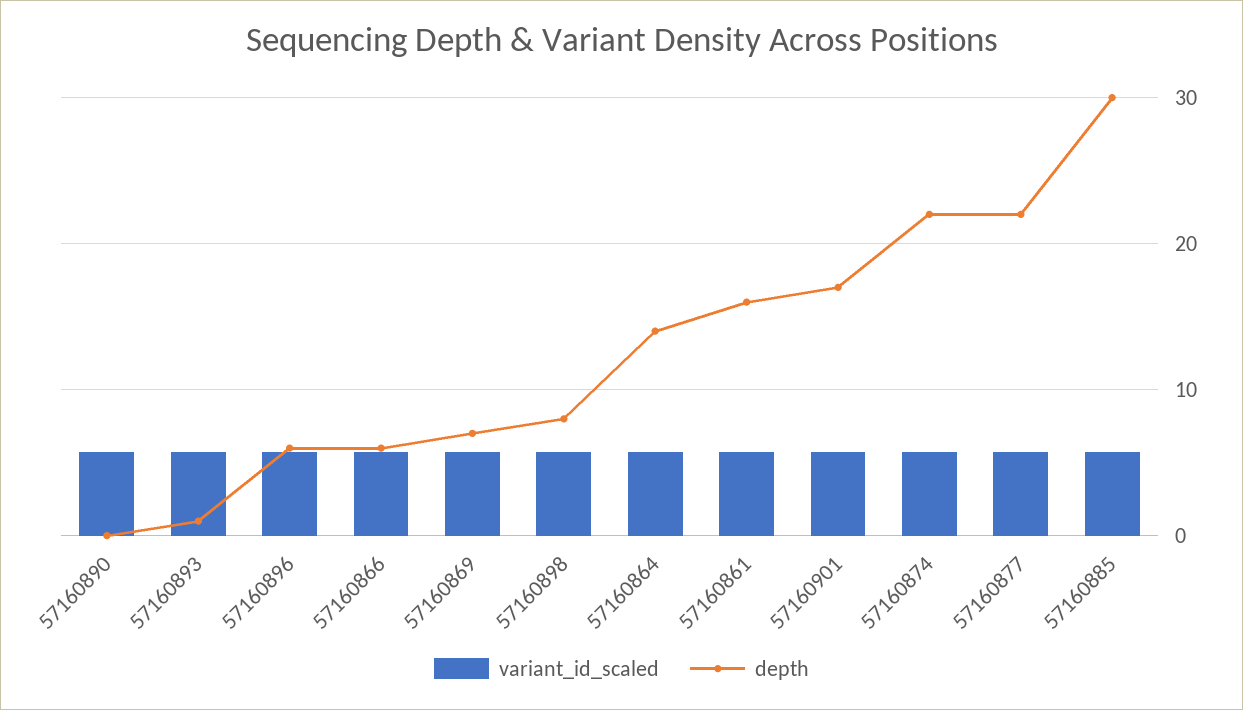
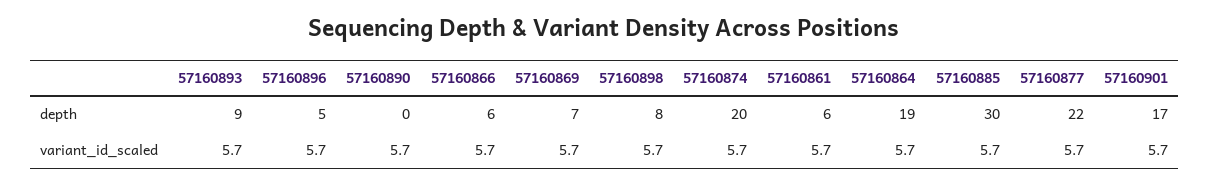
  {
    "variant_id_scaled": {
      "57160890": 5.7,
      "57160893": 5.7,
      "57160896": 5.7,
      "57160866": 5.7,
      "57160869": 5.7,
      "57160898": 5.7,
      "57160864": 5.7,
      "57160861": 5.7,
      "57160901": 5.7,
      "57160874": 5.7,
      "57160877": 5.7,
      "57160885": 5.7
    },
    "depth": {
      "57160890": 0,
-     "57160893": 1,
+     "57160893": 9,
-     "57160896": 6,
+     "57160896": 5,
      "57160866": 6,
      "57160869": 7,
      "57160898": 8,
-     "57160864": 14,
+     "57160864": 19,
-     "57160861": 16,
+     "57160861": 6,
      "57160901": 17,
-     "57160874": 22,
+     "57160874": 20,
      "57160877": 22,
      "57160885": 30
    }
  }

